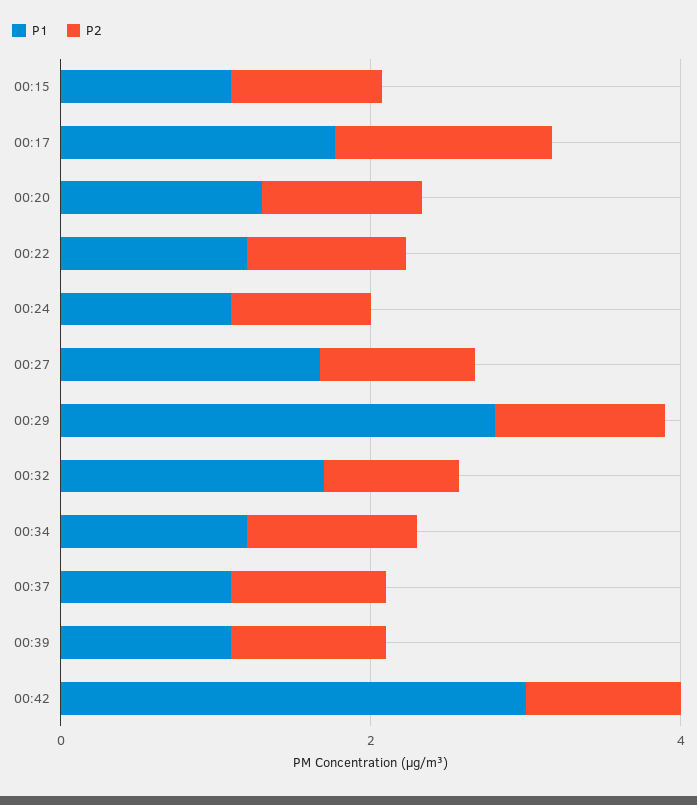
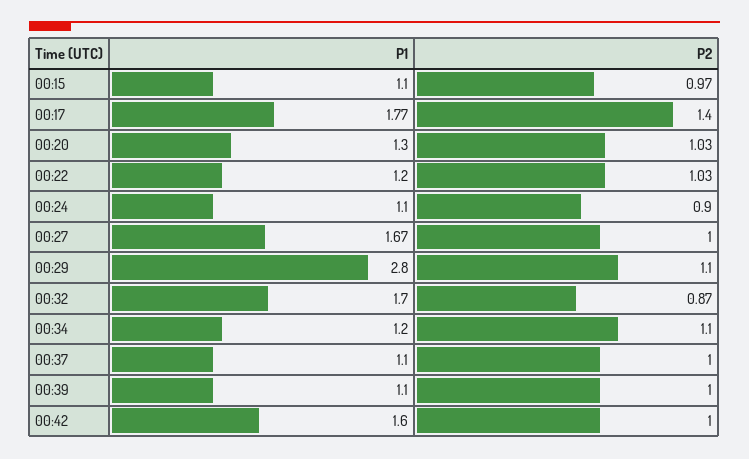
  {
    "P1": {
      "00:15": 1.1,
      "00:17": 1.77,
      "00:20": 1.3,
      "00:22": 1.2,
      "00:24": 1.1,
      "00:27": 1.67,
      "00:29": 2.8,
      "00:32": 1.7,
      "00:34": 1.2,
      "00:37": 1.1,
      "00:39": 1.1,
-     "00:42": 3
+     "00:42": 1.6
    },
    "P2": {
      "00:15": 0.97,
      "00:17": 1.4,
      "00:20": 1.03,
      "00:22": 1.03,
      "00:24": 0.9,
      "00:27": 1,
      "00:29": 1.1,
      "00:32": 0.87,
      "00:34": 1.1,
      "00:37": 1,
      "00:39": 1,
      "00:42": 1
    }
  }

